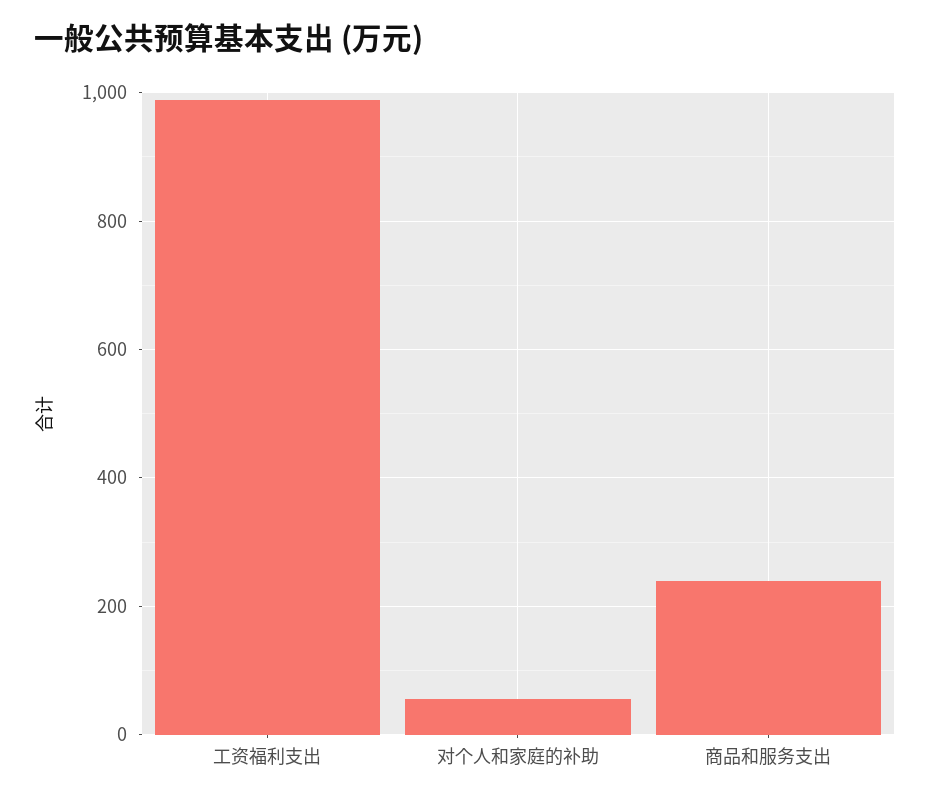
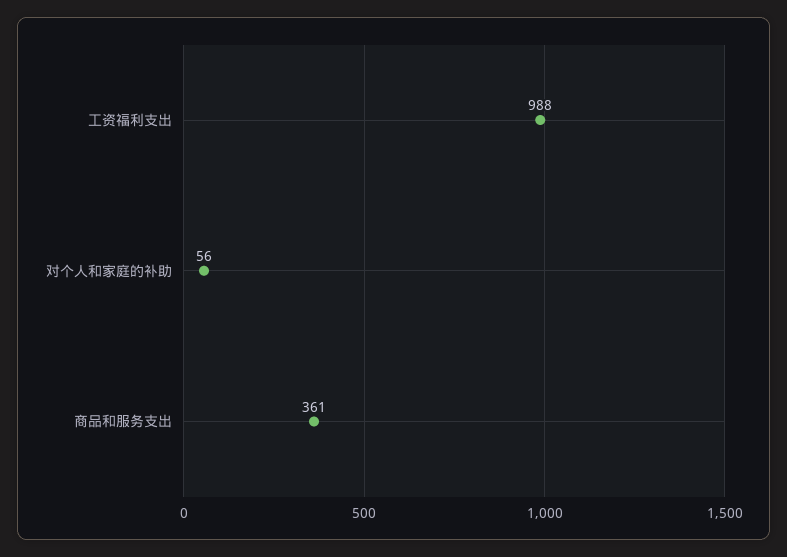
  {
    "工资福利支出": 988,
    "对个人和家庭的补助": 56,
-   "商品和服务支出": 240
+   "商品和服务支出": 361
  }

